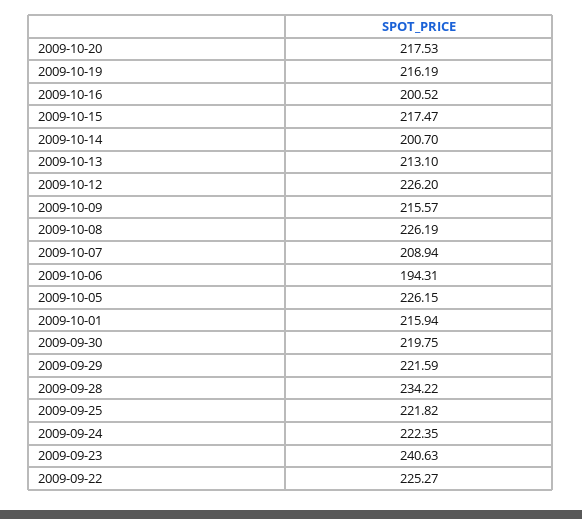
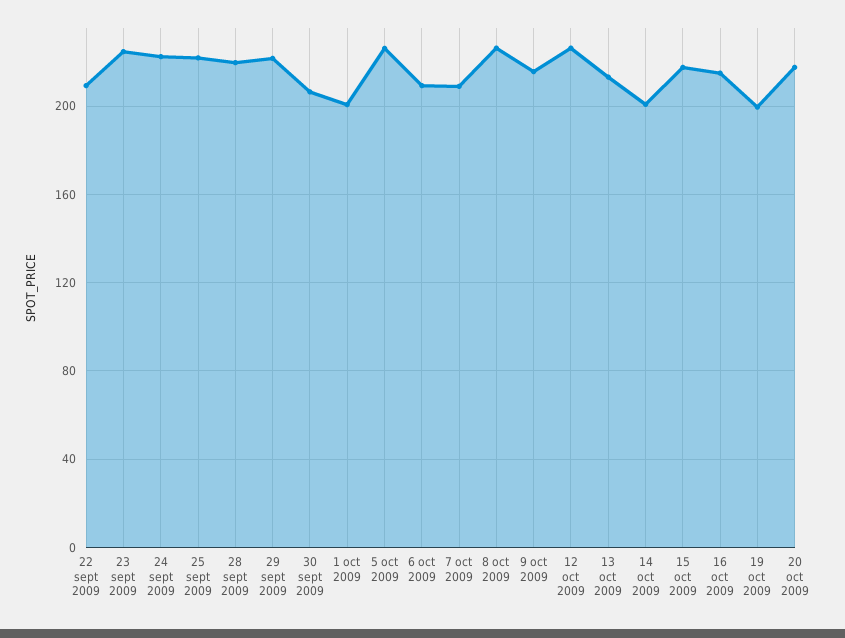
  {
    "2009-10-20": 217.53,
-   "2009-10-19": 216.19,
+   "2009-10-19": 200,
-   "2009-10-16": 200.52,
+   "2009-10-16": 215,
    "2009-10-15": 217.47,
    "2009-10-14": 200.7,
    "2009-10-13": 213.1,
    "2009-10-12": 226.2,
    "2009-10-09": 215.57,
    "2009-10-08": 226.19,
    "2009-10-07": 208.94,
-   "2009-10-06": 194.31,
+   "2009-10-06": 210,
    "2009-10-05": 226.15,
-   "2009-10-01": 215.94,
+   "2009-10-01": 200,
-   "2009-09-30": 219.75,
+   "2009-09-30": 205,
    "2009-09-29": 221.59,
-   "2009-09-28": 234.22,
+   "2009-09-28": 220,
    "2009-09-25": 221.82,
    "2009-09-24": 222.35,
-   "2009-09-23": 240.63,
+   "2009-09-23": 225,
-   "2009-09-22": 225.27
+   "2009-09-22": 210
  }

